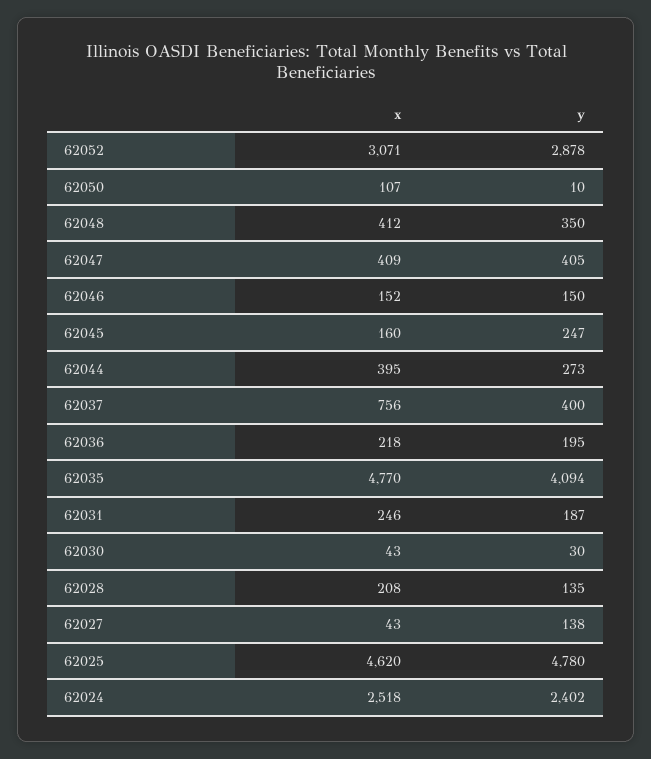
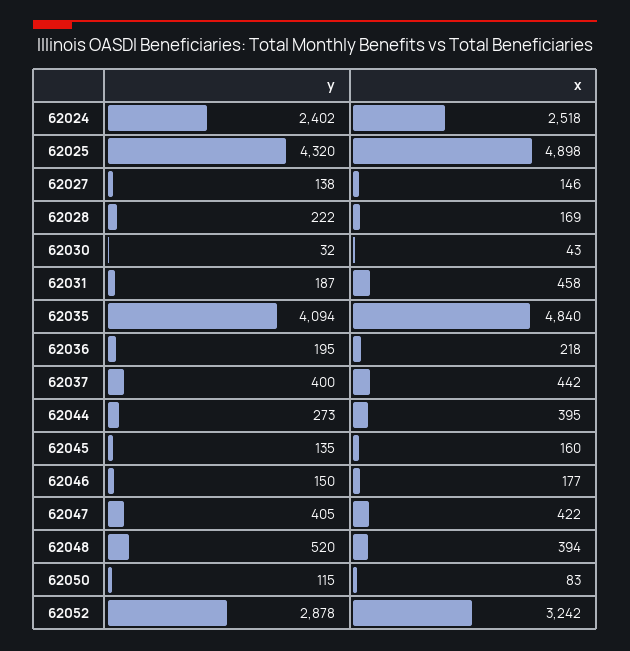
  {
    "x": {
-     "62052": 3071,
+     "62052": 3242,
-     "62050": 107,
+     "62050": 83,
-     "62048": 412,
+     "62048": 394,
-     "62047": 409,
+     "62047": 422,
-     "62046": 152,
+     "62046": 177,
      "62045": 160,
      "62044": 395,
-     "62037": 756,
+     "62037": 442,
      "62036": 218,
-     "62035": 4770,
+     "62035": 4840,
-     "62031": 246,
+     "62031": 458,
      "62030": 43,
-     "62028": 208,
+     "62028": 169,
-     "62027": 43,
+     "62027": 146,
-     "62025": 4620,
+     "62025": 4898,
      "62024": 2518
    },
    "y": {
      "62052": 2878,
-     "62050": 10,
+     "62050": 115,
-     "62048": 350,
+     "62048": 520,
      "62047": 405,
      "62046": 150,
-     "62045": 247,
+     "62045": 135,
      "62044": 273,
      "62037": 400,
      "62036": 195,
      "62035": 4094,
      "62031": 187,
-     "62030": 30,
+     "62030": 32,
-     "62028": 135,
+     "62028": 222,
      "62027": 138,
-     "62025": 4780,
+     "62025": 4320,
      "62024": 2402
    }
  }

